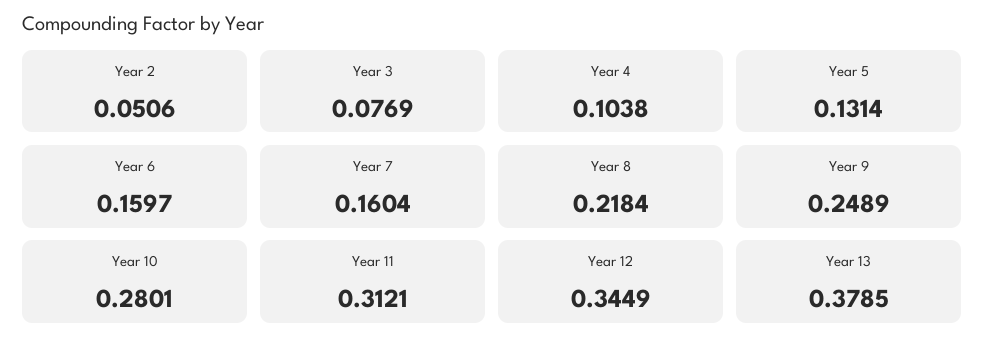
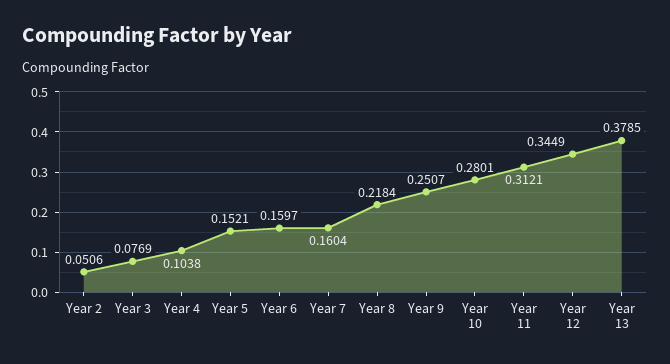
  {
    "Year 2": 0.0506,
    "Year 3": 0.0769,
    "Year 4": 0.1038,
-   "Year 5": 0.1314,
+   "Year 5": 0.1521,
    "Year 6": 0.1597,
    "Year 7": 0.1604,
    "Year 8": 0.2184,
-   "Year 9": 0.2489,
+   "Year 9": 0.2507,
    "Year 10": 0.2801,
    "Year 11": 0.3121,
    "Year 12": 0.3449,
    "Year 13": 0.3785
  }

